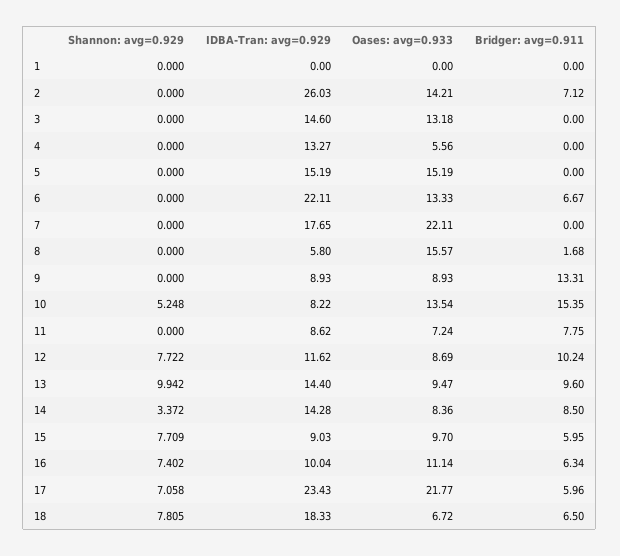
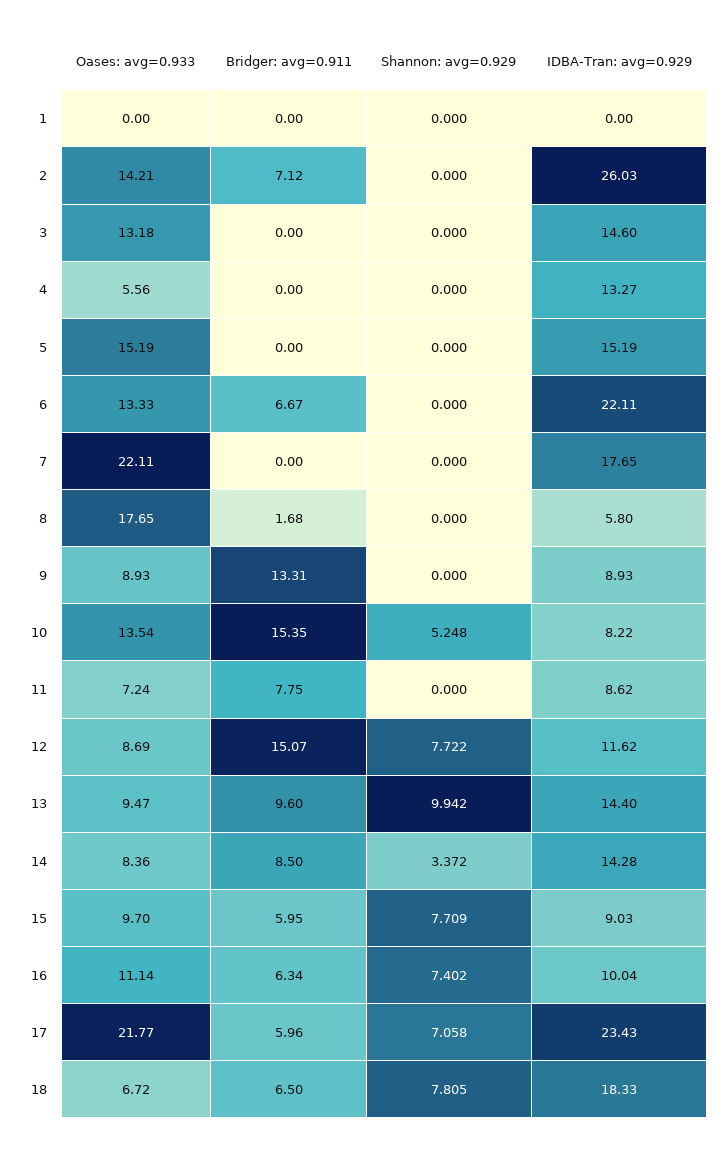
  {
    "Shannon: avg=0.929": {
      "1": 0,
      "2": 0,
      "3": 0,
      "4": 0,
      "5": 0,
      "6": 0,
      "7": 0,
      "8": 0,
      "9": 0,
      "10": 5.248,
      "11": 0,
      "12": 7.722,
      "13": 9.942,
      "14": 3.372,
      "15": 7.709,
      "16": 7.402,
      "17": 7.058,
      "18": 7.805
    },
    "IDBA-Tran: avg=0.929": {
      "1": 0,
      "2": 26.03,
      "3": 14.6,
      "4": 13.27,
      "5": 15.19,
      "6": 22.11,
      "7": 17.65,
      "8": 5.8,
      "9": 8.93,
      "10": 8.22,
      "11": 8.62,
      "12": 11.62,
      "13": 14.4,
      "14": 14.28,
      "15": 9.03,
      "16": 10.04,
      "17": 23.43,
      "18": 18.33
    },
    "Oases: avg=0.933": {
      "1": 0,
      "2": 14.21,
      "3": 13.18,
      "4": 5.56,
      "5": 15.19,
      "6": 13.33,
      "7": 22.11,
-     "8": 15.57,
+     "8": 17.65,
      "9": 8.93,
      "10": 13.54,
      "11": 7.24,
      "12": 8.69,
      "13": 9.47,
      "14": 8.36,
      "15": 9.7,
      "16": 11.14,
      "17": 21.77,
      "18": 6.72
    },
    "Bridger: avg=0.911": {
      "1": 0,
      "2": 7.12,
      "3": 0,
      "4": 0,
      "5": 0,
      "6": 6.67,
      "7": 0,
      "8": 1.68,
      "9": 13.31,
      "10": 15.35,
      "11": 7.75,
-     "12": 10.24,
+     "12": 15.07,
      "13": 9.6,
      "14": 8.5,
      "15": 5.95,
      "16": 6.34,
      "17": 5.96,
      "18": 6.5
    }
  }

